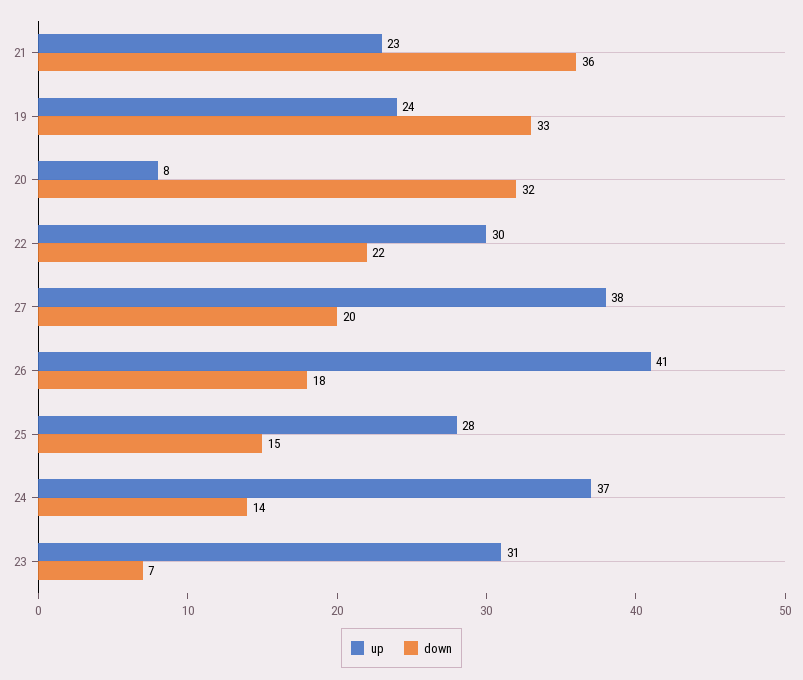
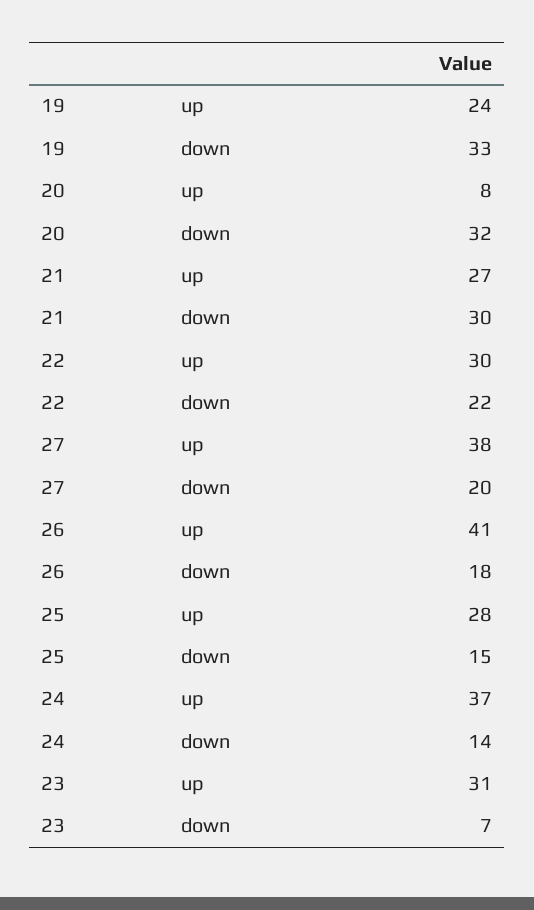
  {
    "up": {
-     "21": 23,
+     "21": 27,
      "19": 24,
      "20": 8,
      "22": 30,
      "27": 38,
      "26": 41,
      "25": 28,
      "24": 37,
      "23": 31
    },
    "down": {
-     "21": 36,
+     "21": 30,
      "19": 33,
      "20": 32,
      "22": 22,
      "27": 20,
      "26": 18,
      "25": 15,
      "24": 14,
      "23": 7
    }
  }

